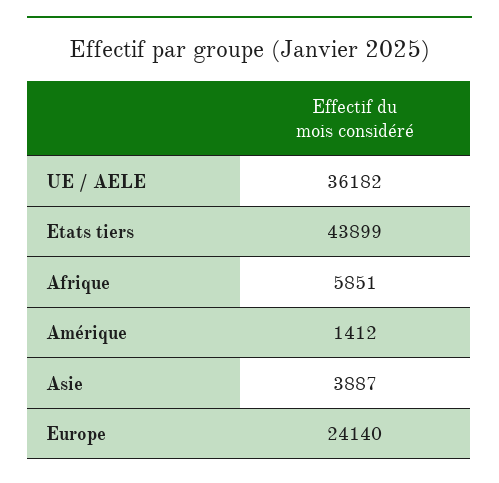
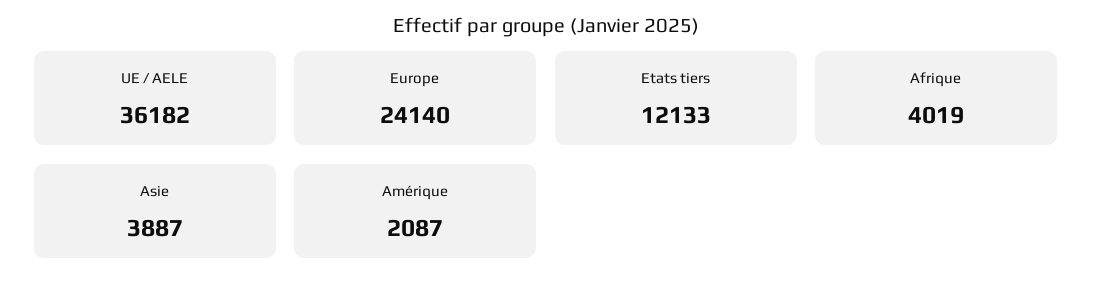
  {
    "UE / AELE": 36182,
-   "Etats tiers": 43899,
+   "Etats tiers": 12133,
-   "Afrique": 5851,
+   "Afrique": 4019,
-   "Amérique": 1412,
+   "Amérique": 2087,
    "Asie": 3887,
    "Europe": 24140
  }

